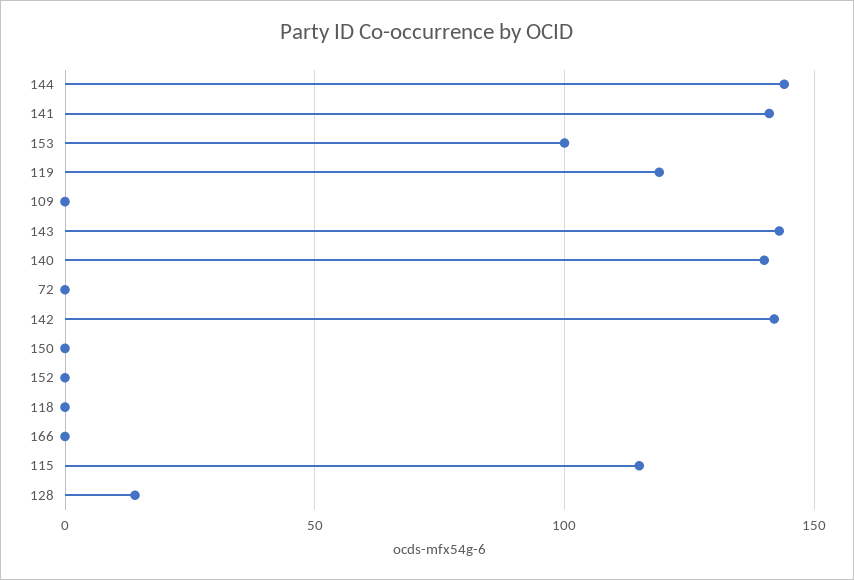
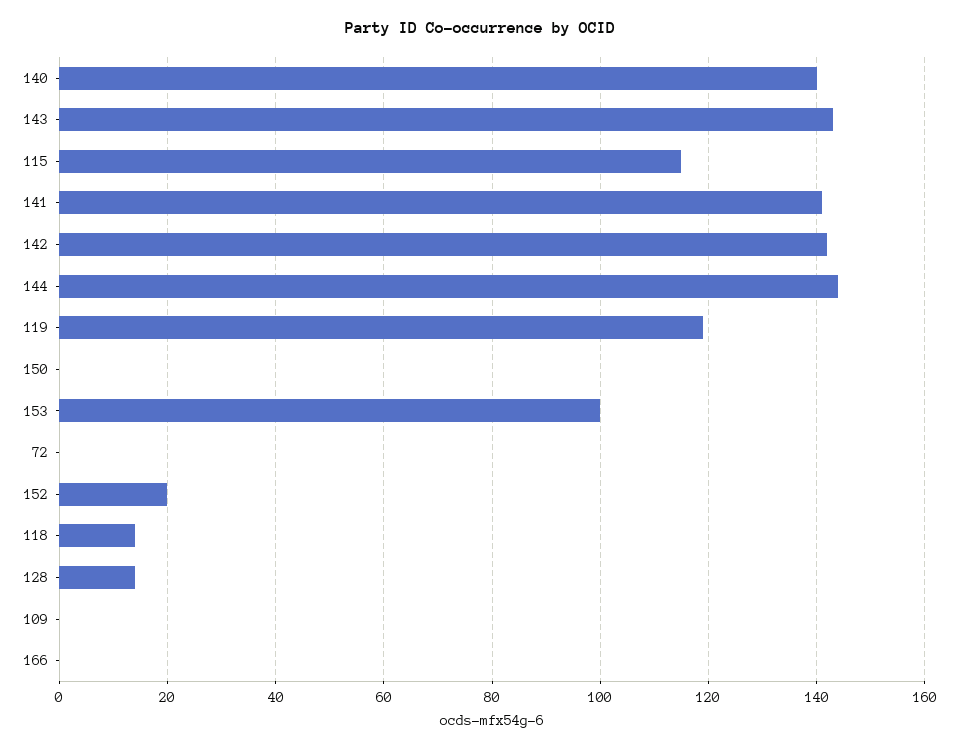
  {
    "144": 145,
    "141": 140,
    "153": 100,
    "119": 120,
    "109": 0,
    "143": 145,
    "140": 140,
    "72": 0,
    "142": 140,
    "150": 0,
-   "152": 0,
+   "152": 20,
-   "118": 0,
+   "118": 15,
    "166": 0,
    "115": 115,
    "128": 15
  }

